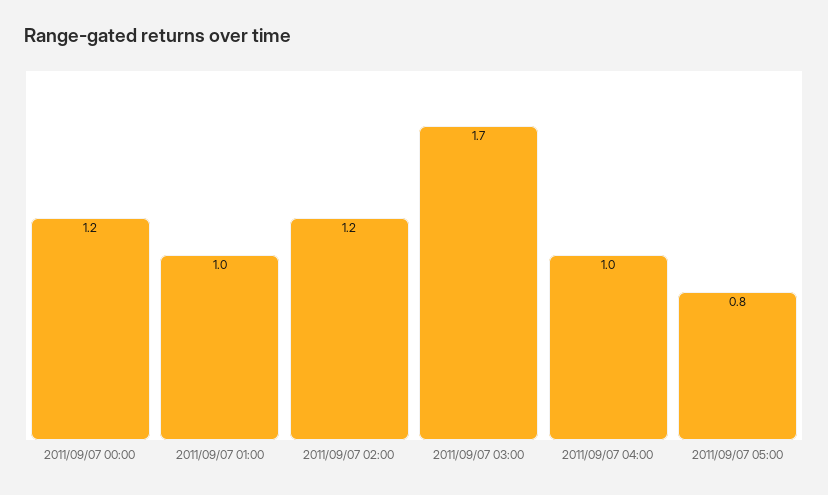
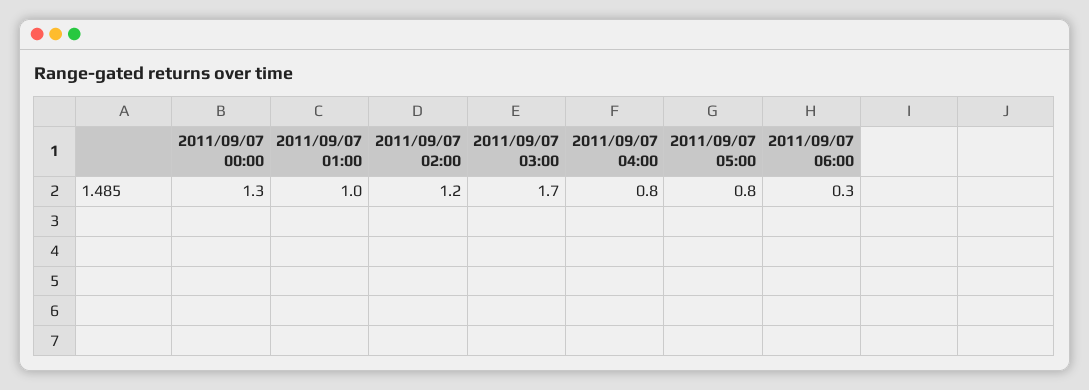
  {
-   "2011/09/07 00:00": 1.2,
+   "2011/09/07 00:00": 1.3,
    "2011/09/07 01:00": 1,
    "2011/09/07 02:00": 1.2,
    "2011/09/07 03:00": 1.7,
-   "2011/09/07 04:00": 1,
+   "2011/09/07 04:00": 0.8,
-   "2011/09/07 05:00": 0.8
+   "2011/09/07 05:00": 0.8,
+   "2011/09/07 06:00": 0.3
  }

